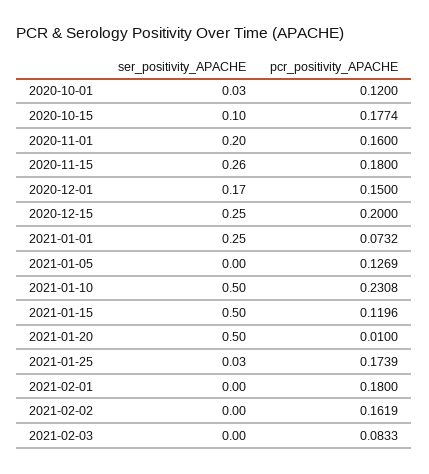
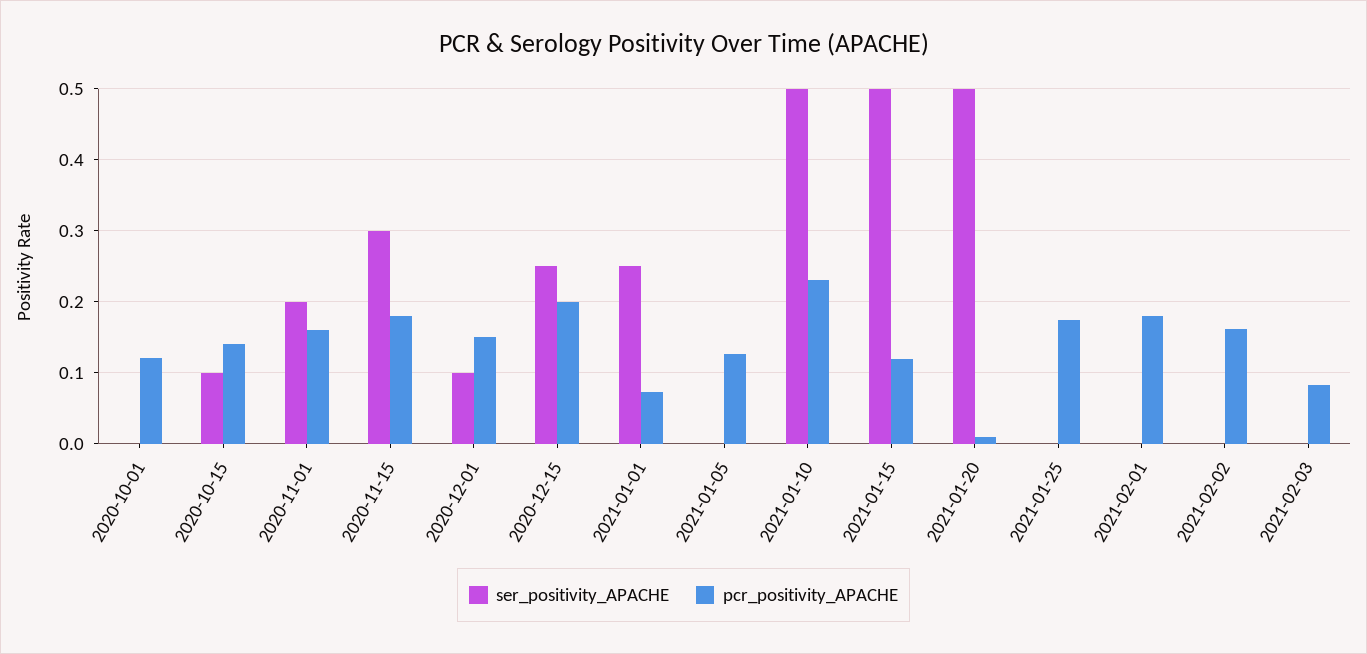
  {
    "ser_positivity_APACHE": {
-     "2020-10-01": 0.03,
+     "2020-10-01": 0,
      "2020-10-15": 0.1,
      "2020-11-01": 0.2,
-     "2020-11-15": 0.26,
+     "2020-11-15": 0.3,
-     "2020-12-01": 0.17,
+     "2020-12-01": 0.1,
      "2020-12-15": 0.25,
      "2021-01-01": 0.25,
      "2021-01-05": 0,
      "2021-01-10": 0.5,
      "2021-01-15": 0.5,
      "2021-01-20": 0.5,
-     "2021-01-25": 0.03,
+     "2021-01-25": 0,
      "2021-02-01": 0,
      "2021-02-02": 0,
      "2021-02-03": 0
    },
    "pcr_positivity_APACHE": {
      "2020-10-01": 0.12,
-     "2020-10-15": 0.1774,
+     "2020-10-15": 0.14,
      "2020-11-01": 0.16,
      "2020-11-15": 0.18,
      "2020-12-01": 0.15,
      "2020-12-15": 0.2,
      "2021-01-01": 0.0732,
      "2021-01-05": 0.1269,
      "2021-01-10": 0.2308,
      "2021-01-15": 0.1196,
      "2021-01-20": 0.01,
      "2021-01-25": 0.1739,
      "2021-02-01": 0.18,
      "2021-02-02": 0.1619,
      "2021-02-03": 0.0833
    }
  }

